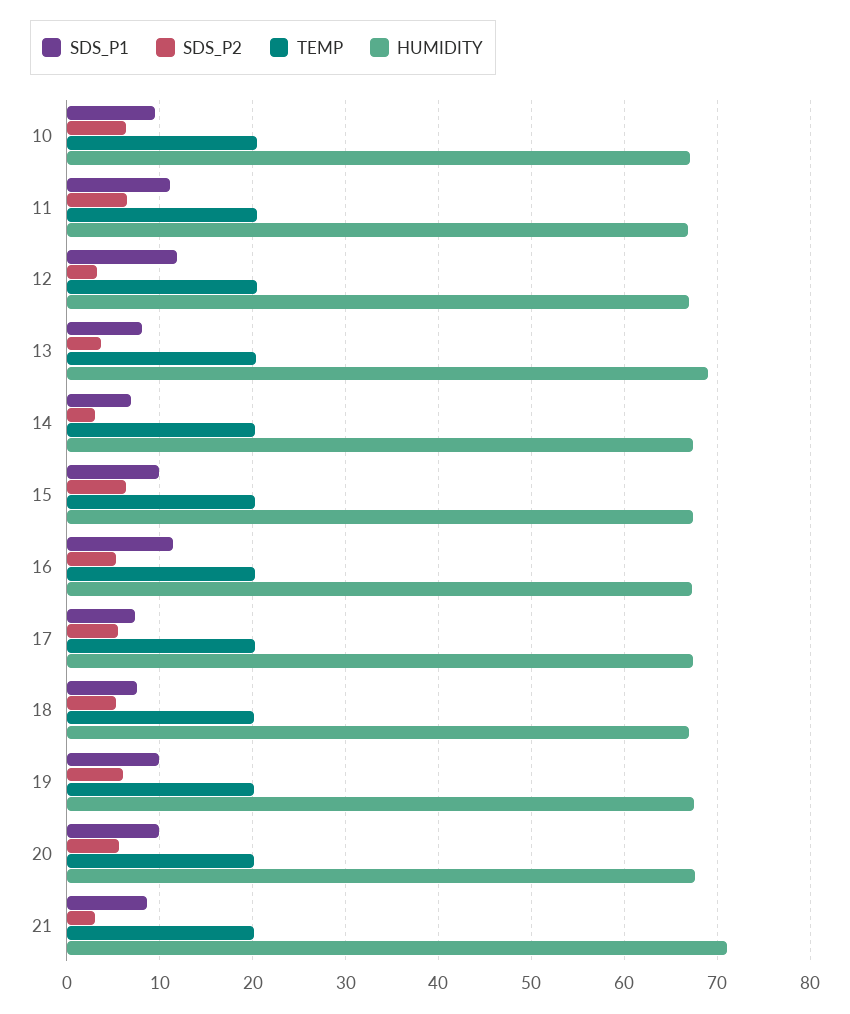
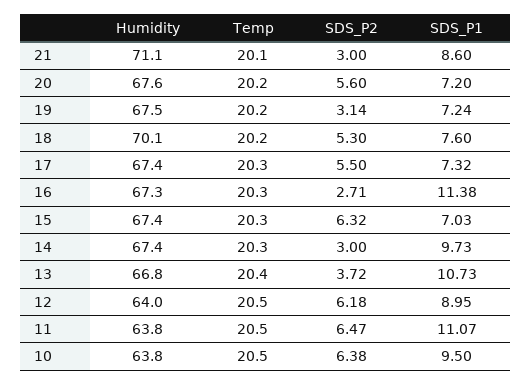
  {
    "SDS_P1": {
      "10": 9.5,
      "11": 11.07,
-     "12": 12,
+     "12": 8.95,
-     "13": 8,
+     "13": 10.73,
-     "14": 7,
+     "14": 9.73,
-     "15": 10,
+     "15": 7.03,
      "16": 11.38,
      "17": 7.32,
      "18": 7.6,
-     "19": 10,
+     "19": 7.24,
-     "20": 10,
+     "20": 7.2,
      "21": 8.6
    },
    "SDS_P2": {
      "10": 6.38,
      "11": 6.47,
-     "12": 3,
+     "12": 6.18,
      "13": 3.72,
      "14": 3,
      "15": 6.32,
-     "16": 5,
+     "16": 2.71,
      "17": 5.5,
      "18": 5.3,
-     "19": 6,
+     "19": 3.14,
      "20": 5.6,
      "21": 3
    },
    "TEMP": {
      "10": 20.5,
      "11": 20.5,
      "12": 20.5,
      "13": 20.4,
      "14": 20.3,
      "15": 20.3,
      "16": 20.3,
      "17": 20.3,
      "18": 20.2,
      "19": 20.2,
      "20": 20.2,
      "21": 20.1
    },
    "HUMIDITY": {
-     "10": 67,
+     "10": 63.8,
-     "11": 67,
+     "11": 63.8,
-     "12": 67,
+     "12": 64,
-     "13": 69,
+     "13": 66.8,
      "14": 67.4,
      "15": 67.4,
      "16": 67.3,
      "17": 67.4,
-     "18": 67,
+     "18": 70.1,
      "19": 67.5,
      "20": 67.6,
      "21": 71.1
    }
  }

